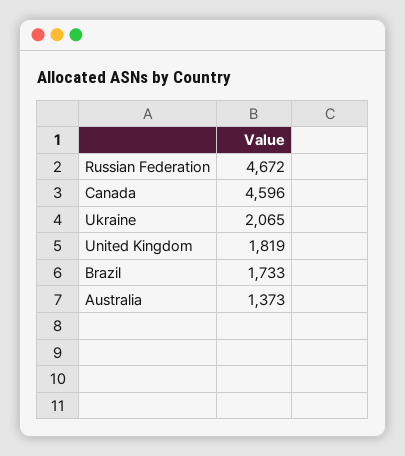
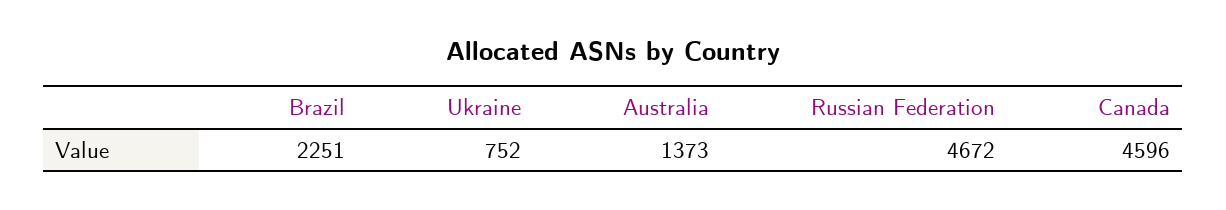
  {
    "Russian Federation": 4672,
    "Canada": 4596,
-   "Ukraine": 2065,
+   "Ukraine": 752,
-   "United Kingdom": 1819,
-   "Brazil": 1733,
+   "Brazil": 2251,
    "Australia": 1373
  }

